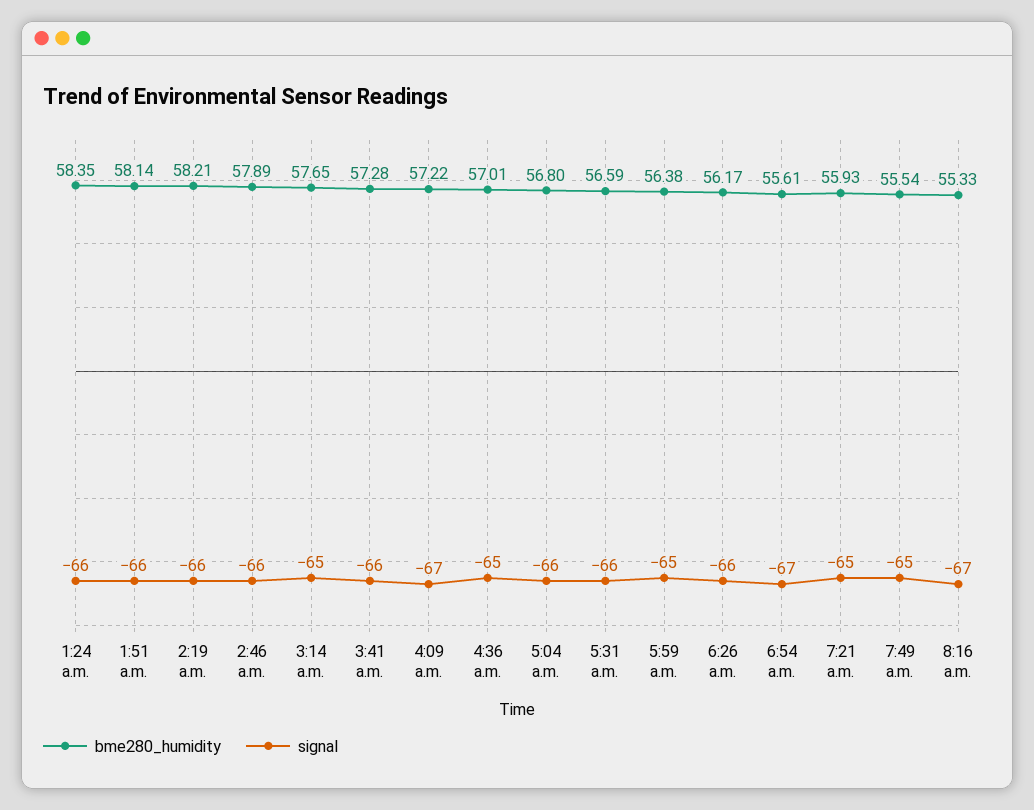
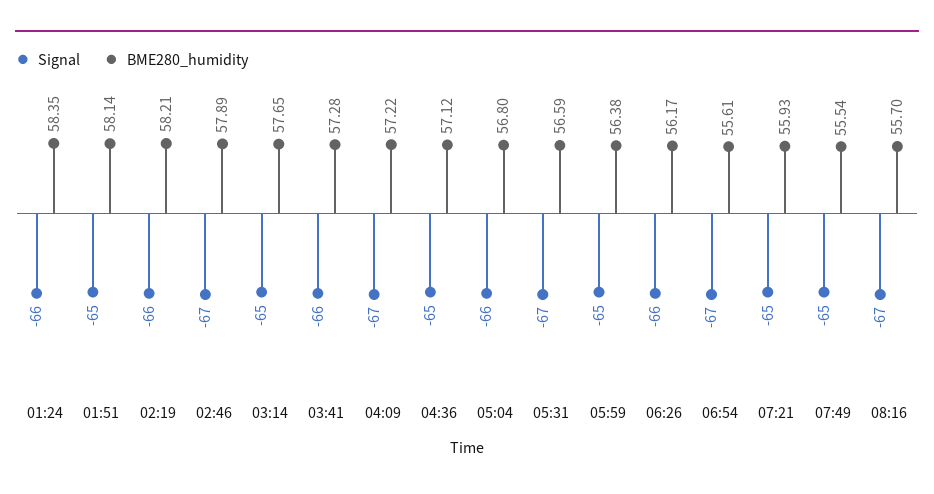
  {
    "bme280_humidity": {
      "1:24 a.m.": 58.35,
      "1:51 a.m.": 58.14,
      "2:19 a.m.": 58.21,
      "2:46 a.m.": 57.89,
      "3:14 a.m.": 57.65,
      "3:41 a.m.": 57.28,
      "4:09 a.m.": 57.22,
-     "4:36 a.m.": 57.01,
+     "4:36 a.m.": 57.12,
      "5:04 a.m.": 56.8,
      "5:31 a.m.": 56.59,
      "5:59 a.m.": 56.38,
      "6:26 a.m.": 56.17,
      "6:54 a.m.": 55.61,
      "7:21 a.m.": 55.93,
      "7:49 a.m.": 55.54,
-     "8:16 a.m.": 55.33
+     "8:16 a.m.": 55.7
    },
    "signal": {
      "1:24 a.m.": -66,
-     "1:51 a.m.": -66,
+     "1:51 a.m.": -65,
      "2:19 a.m.": -66,
-     "2:46 a.m.": -66,
+     "2:46 a.m.": -67,
      "3:14 a.m.": -65,
      "3:41 a.m.": -66,
      "4:09 a.m.": -67,
      "4:36 a.m.": -65,
      "5:04 a.m.": -66,
-     "5:31 a.m.": -66,
+     "5:31 a.m.": -67,
      "5:59 a.m.": -65,
      "6:26 a.m.": -66,
      "6:54 a.m.": -67,
      "7:21 a.m.": -65,
      "7:49 a.m.": -65,
      "8:16 a.m.": -67
    }
  }

